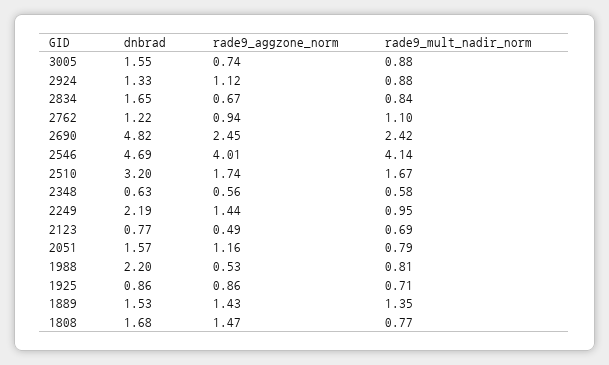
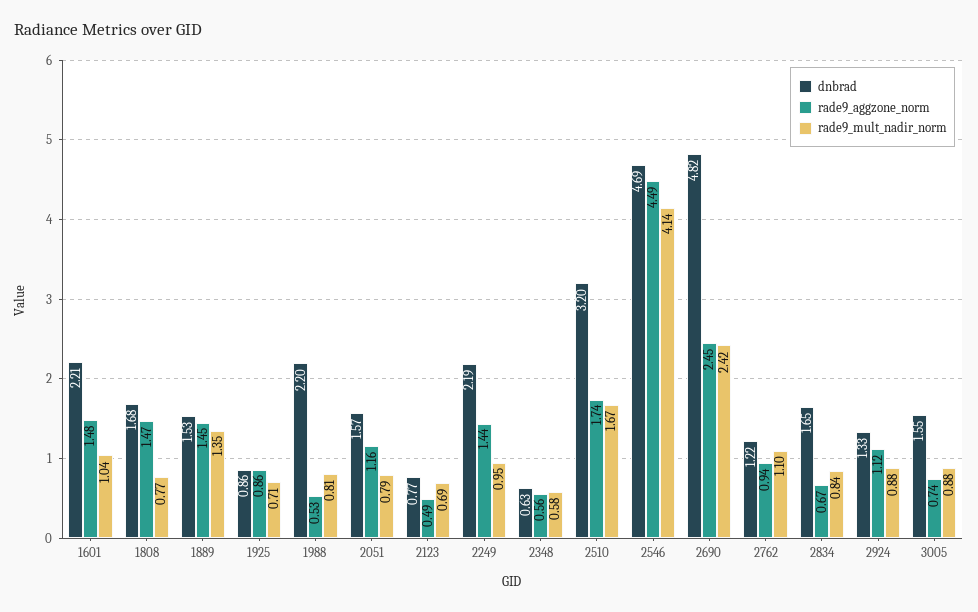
  {
    "dnbrad": {
      "3005": 1.55,
      "2924": 1.33,
      "2834": 1.65,
      "2762": 1.22,
      "2690": 4.82,
      "2546": 4.69,
      "2510": 3.2,
      "2348": 0.63,
      "2249": 2.19,
      "2123": 0.77,
      "2051": 1.57,
      "1988": 2.2,
      "1925": 0.86,
      "1889": 1.53,
-     "1808": 1.68
+     "1808": 1.68,
+     "1601": 2.21
    },
    "rade9_aggzone_norm": {
      "3005": 0.74,
      "2924": 1.12,
      "2834": 0.67,
      "2762": 0.94,
      "2690": 2.45,
-     "2546": 4.01,
+     "2546": 4.49,
      "2510": 1.74,
      "2348": 0.56,
      "2249": 1.44,
      "2123": 0.49,
      "2051": 1.16,
      "1988": 0.53,
      "1925": 0.86,
-     "1889": 1.43,
+     "1889": 1.45,
-     "1808": 1.47
+     "1808": 1.47,
+     "1601": 1.48
    },
    "rade9_mult_nadir_norm": {
      "3005": 0.88,
      "2924": 0.88,
      "2834": 0.84,
      "2762": 1.1,
      "2690": 2.42,
      "2546": 4.14,
      "2510": 1.67,
      "2348": 0.58,
      "2249": 0.95,
      "2123": 0.69,
      "2051": 0.79,
      "1988": 0.81,
      "1925": 0.71,
      "1889": 1.35,
-     "1808": 0.77
+     "1808": 0.77,
+     "1601": 1.04
    }
  }

